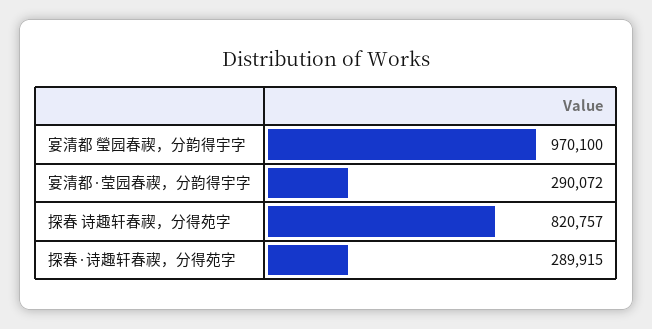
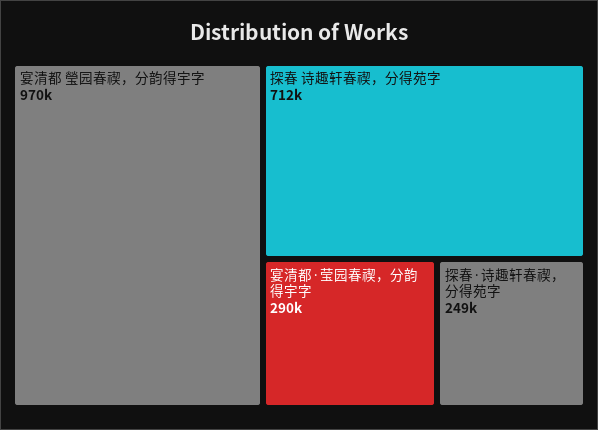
  {
    "宴清都 瑩园春禊，分韵得宇字": 970100,
    "宴清都·莹园春禊，分韵得宇字": 290072,
-   "探春 诗趣轩春禊，分得苑字": 820757,
+   "探春 诗趣轩春禊，分得苑字": 712000,
-   "探春·诗趣轩春禊，分得苑字": 289915
+   "探春·诗趣轩春禊，分得苑字": 249000
  }

